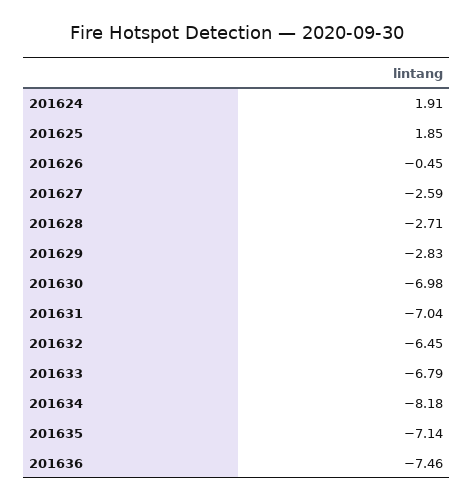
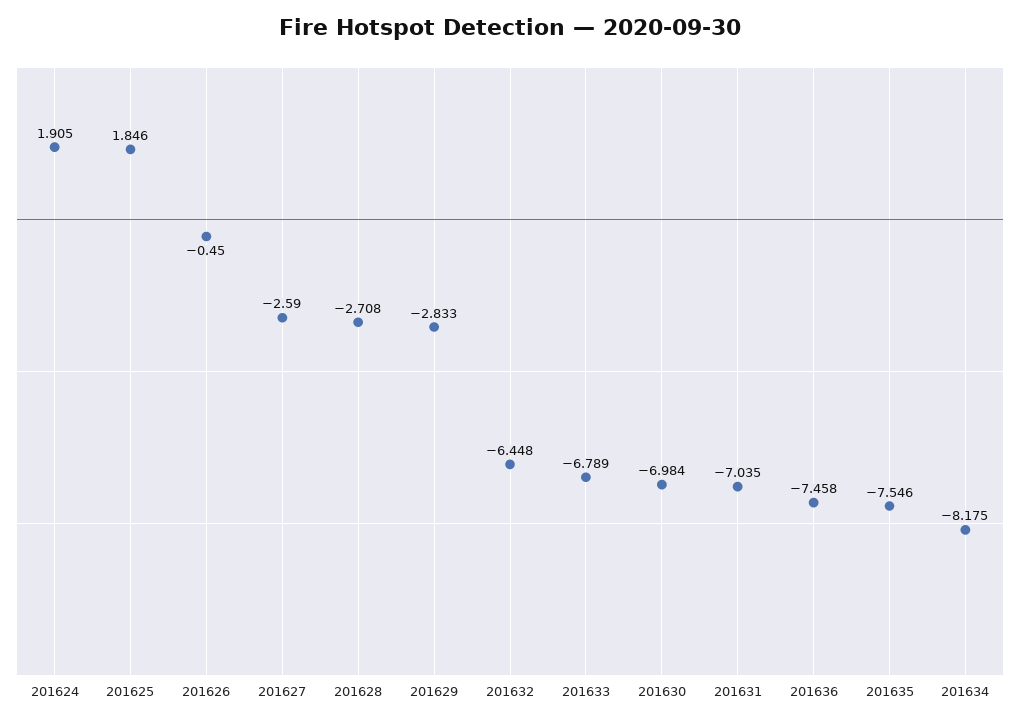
  {
    "201624": 1.905,
    "201625": 1.846,
    "201626": -0.45,
    "201627": -2.59,
    "201628": -2.708,
    "201629": -2.833,
    "201630": -6.984,
    "201631": -7.035,
    "201632": -6.448,
    "201633": -6.789,
    "201634": -8.175,
-   "201635": -7.14,
+   "201635": -7.546,
    "201636": -7.458
  }

